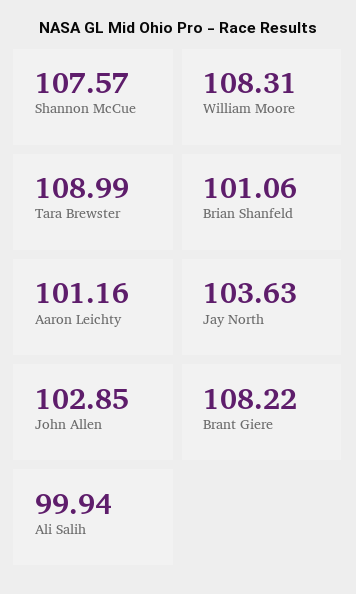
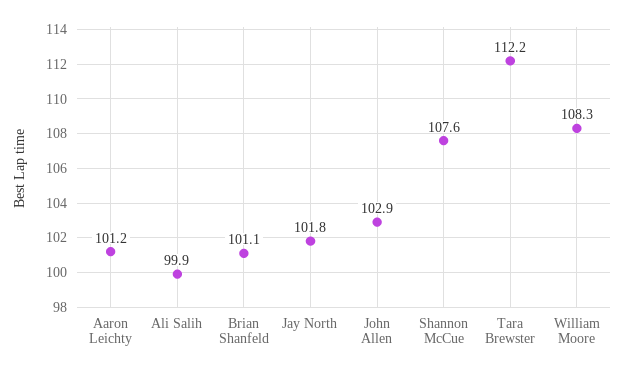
  {
    "Shannon McCue": 107.57,
    "William Moore": 108.31,
-   "Tara Brewster": 108.99,
+   "Tara Brewster": 112.2,
    "Brian Shanfeld": 101.06,
    "Aaron Leichty": 101.16,
-   "Jay North": 103.63,
+   "Jay North": 101.8,
    "John Allen": 102.85,
-   "Brant Giere": 108.22,
    "Ali Salih": 99.94
  }

